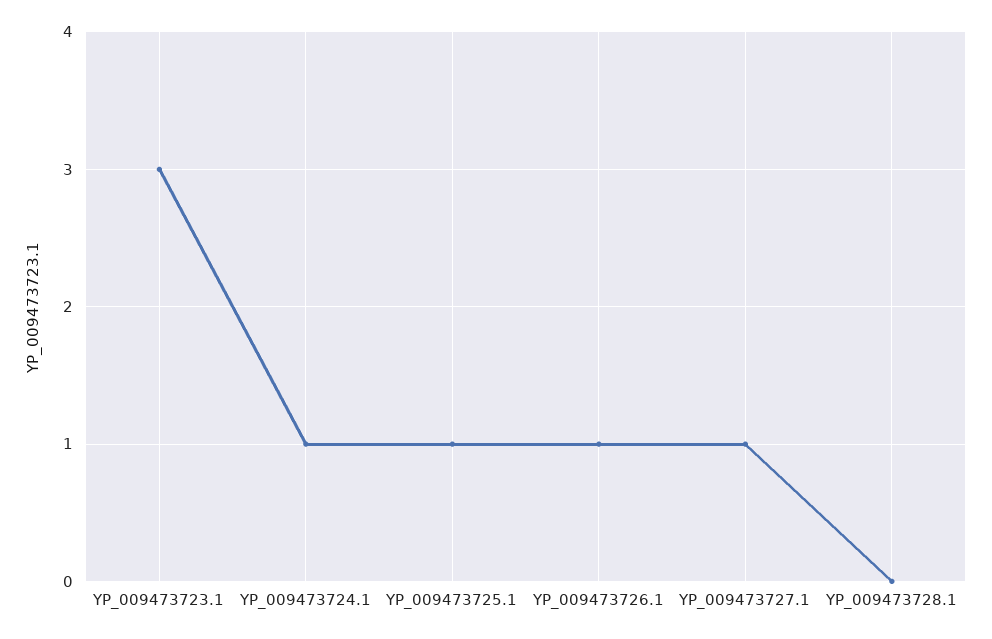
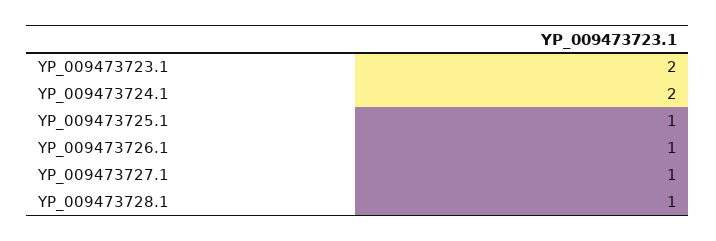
  {
-   "YP_009473723.1": 3,
+   "YP_009473723.1": 2,
-   "YP_009473724.1": 1,
+   "YP_009473724.1": 2,
    "YP_009473725.1": 1,
    "YP_009473726.1": 1,
    "YP_009473727.1": 1,
-   "YP_009473728.1": 0
+   "YP_009473728.1": 1
  }

